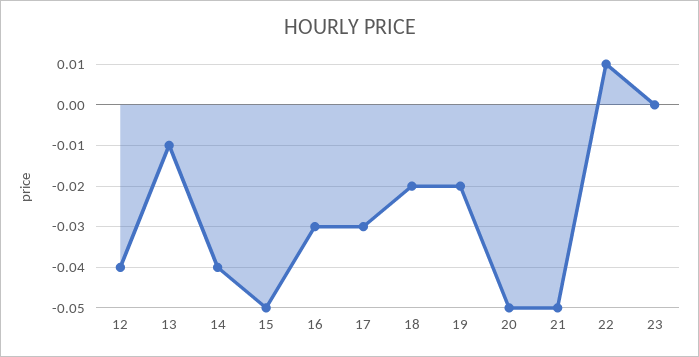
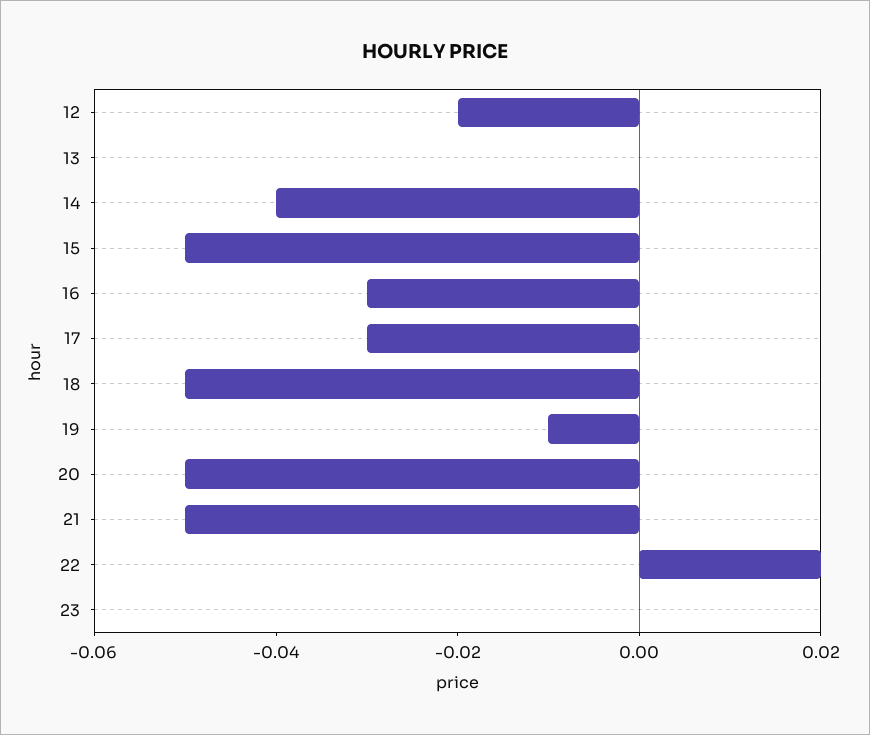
  {
-   "12": -0.04,
+   "12": -0.02,
-   "13": -0.01,
+   "13": 0,
    "14": -0.04,
    "15": -0.05,
    "16": -0.03,
    "17": -0.03,
-   "18": -0.02,
+   "18": -0.05,
-   "19": -0.02,
+   "19": -0.01,
    "20": -0.05,
    "21": -0.05,
-   "22": 0.01,
+   "22": 0.02,
    "23": 0
  }

